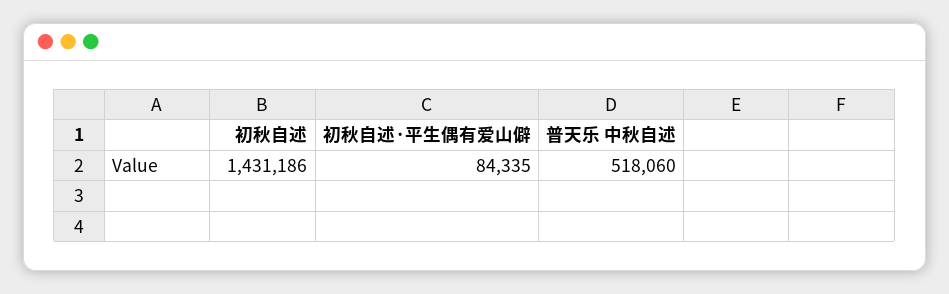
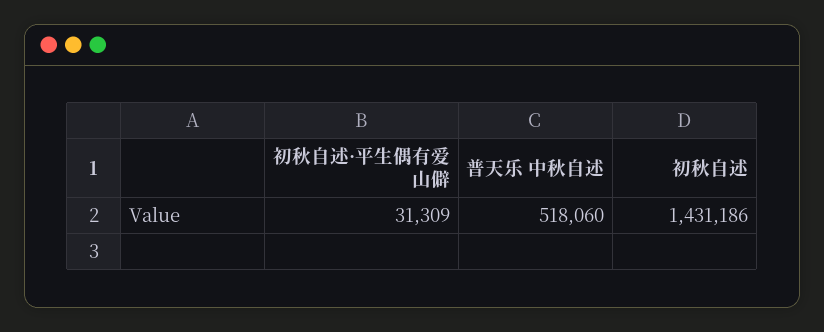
  {
    "初秋自述": 1431186,
-   "初秋自述·平生偶有爱山僻": 84335,
+   "初秋自述·平生偶有爱山僻": 31309,
    "普天乐 中秋自述": 518060
  }

